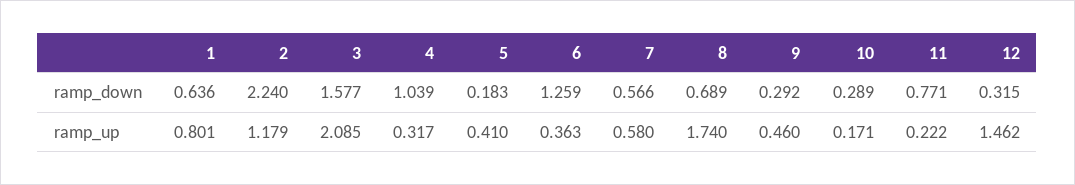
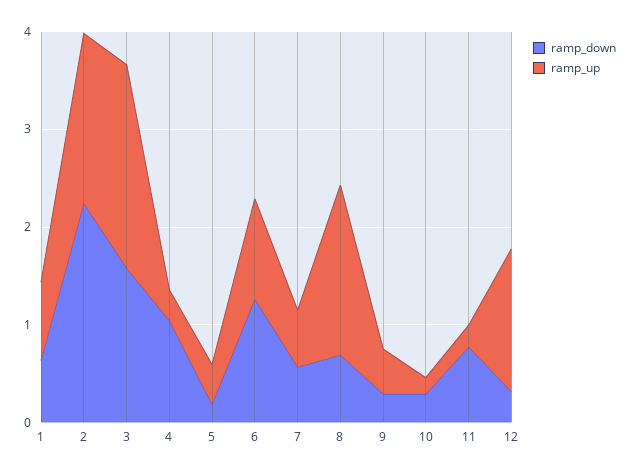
  {
    "ramp_down": {
      "1": 0.636,
      "2": 2.24,
      "3": 1.577,
      "4": 1.039,
      "5": 0.183,
      "6": 1.259,
      "7": 0.566,
      "8": 0.689,
      "9": 0.292,
      "10": 0.289,
      "11": 0.771,
      "12": 0.315
    },
    "ramp_up": {
      "1": 0.801,
-     "2": 1.179,
+     "2": 1.8,
      "3": 2.085,
      "4": 0.317,
      "5": 0.41,
-     "6": 0.363,
+     "6": 1,
      "7": 0.58,
      "8": 1.74,
      "9": 0.46,
      "10": 0.171,
      "11": 0.222,
      "12": 1.462
    }
  }

